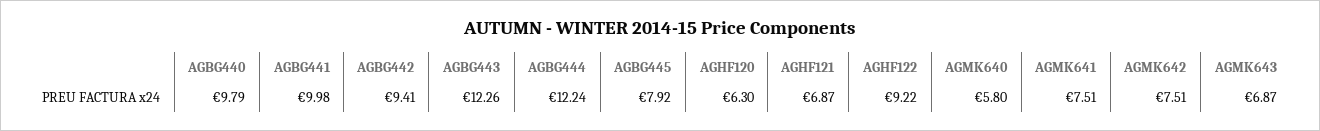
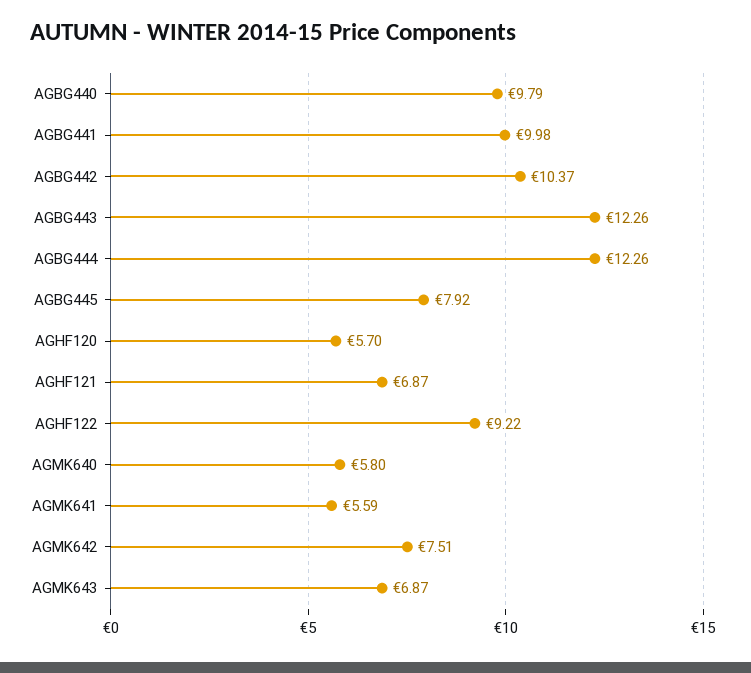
  {
    "AGBG440": 9.79,
    "AGBG441": 9.98,
-   "AGBG442": 9.41,
+   "AGBG442": 10.37,
    "AGBG443": 12.26,
-   "AGBG444": 12.24,
+   "AGBG444": 12.26,
    "AGBG445": 7.92,
-   "AGHF120": 6.3,
+   "AGHF120": 5.7,
    "AGHF121": 6.87,
    "AGHF122": 9.22,
    "AGMK640": 5.8,
-   "AGMK641": 7.51,
+   "AGMK641": 5.59,
    "AGMK642": 7.51,
    "AGMK643": 6.87
  }

